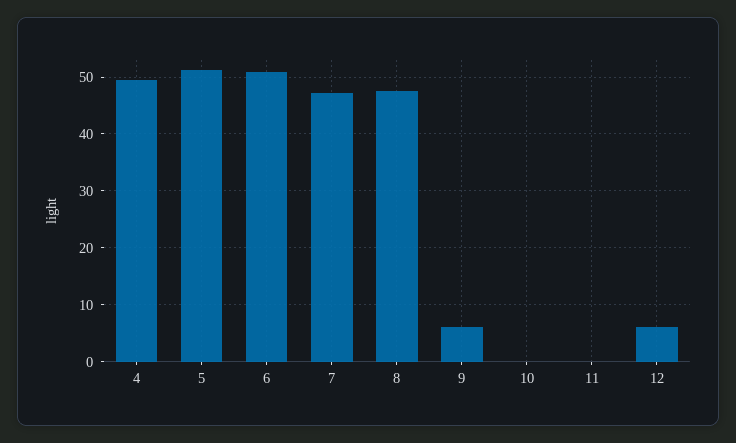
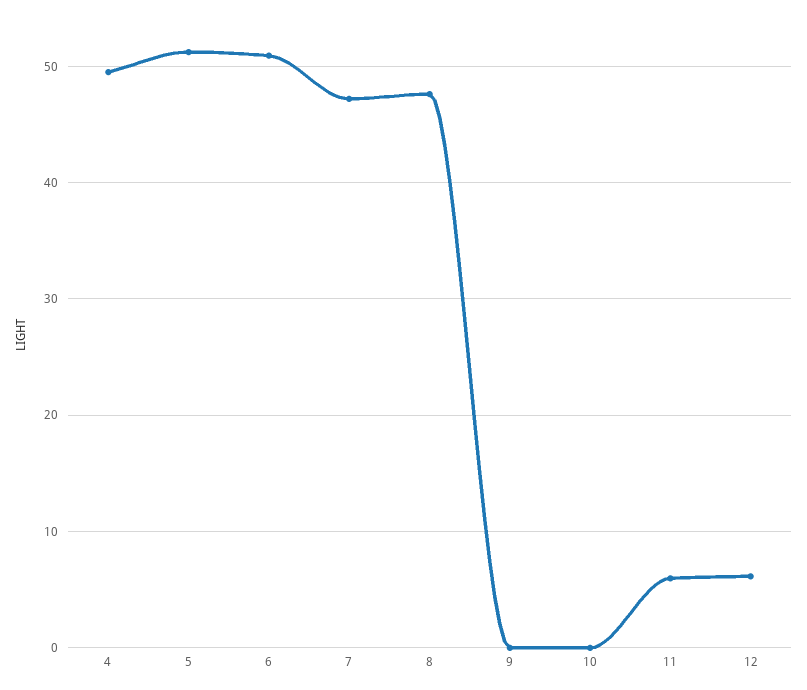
  {
    "4": 50,
    "5": 51,
    "6": 51,
    "7": 47,
    "8": 48,
-   "9": 6,
+   "9": 0,
    "10": 0,
-   "11": 0,
+   "11": 6,
    "12": 6
  }

